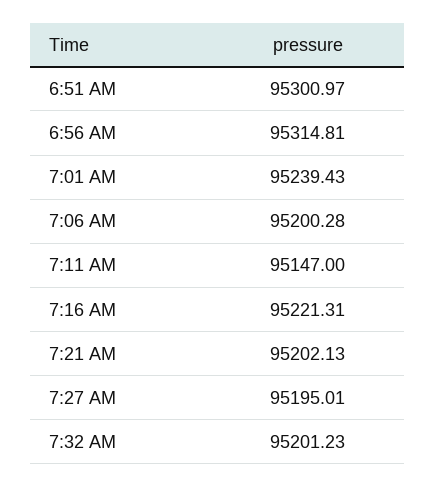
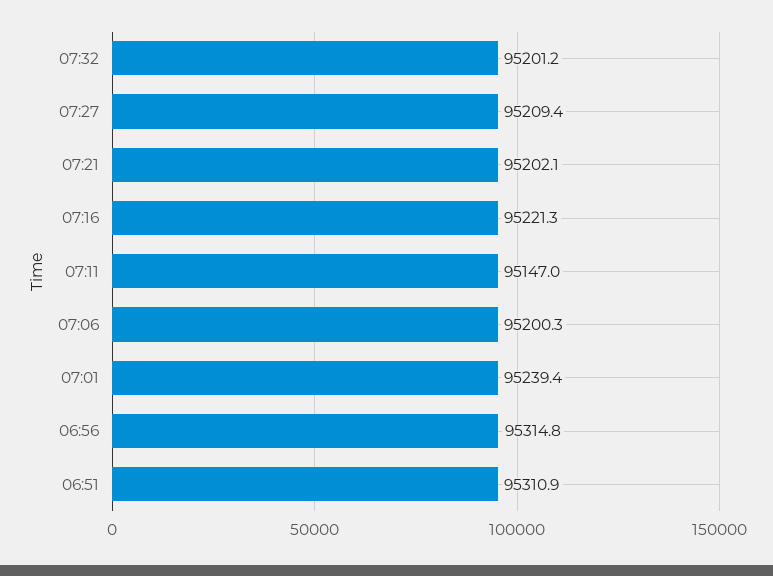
  {
-   "6:51 AM": 95300.97,
+   "6:51 AM": 95310.9,
    "6:56 AM": 95314.81,
    "7:01 AM": 95239.43,
    "7:06 AM": 95200.28,
    "7:11 AM": 95147,
    "7:16 AM": 95221.31,
    "7:21 AM": 95202.13,
-   "7:27 AM": 95195.01,
+   "7:27 AM": 95209.4,
    "7:32 AM": 95201.23
  }

